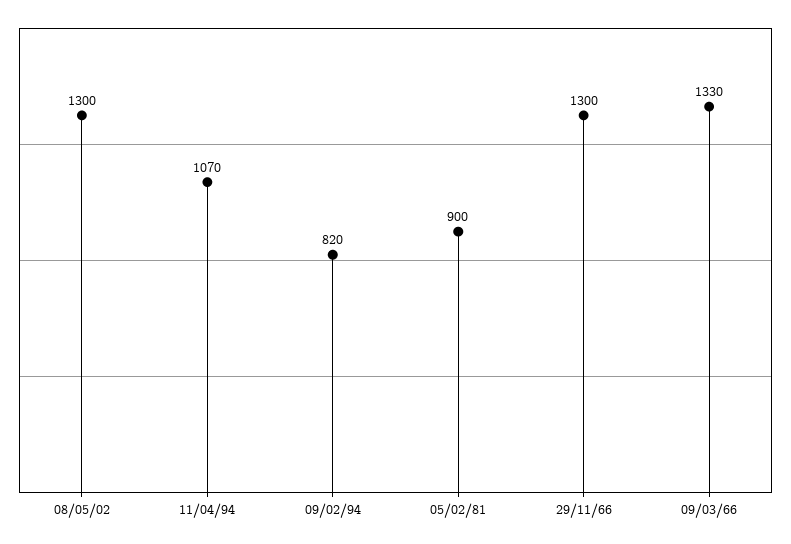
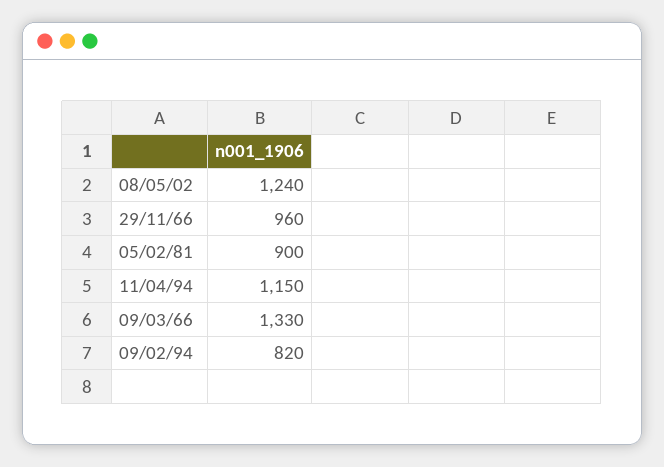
  {
-   "08/05/02": 1300,
+   "08/05/02": 1240,
-   "11/04/94": 1070,
+   "11/04/94": 1150,
    "09/02/94": 820,
    "05/02/81": 900,
-   "29/11/66": 1300,
+   "29/11/66": 960,
    "09/03/66": 1330
  }

